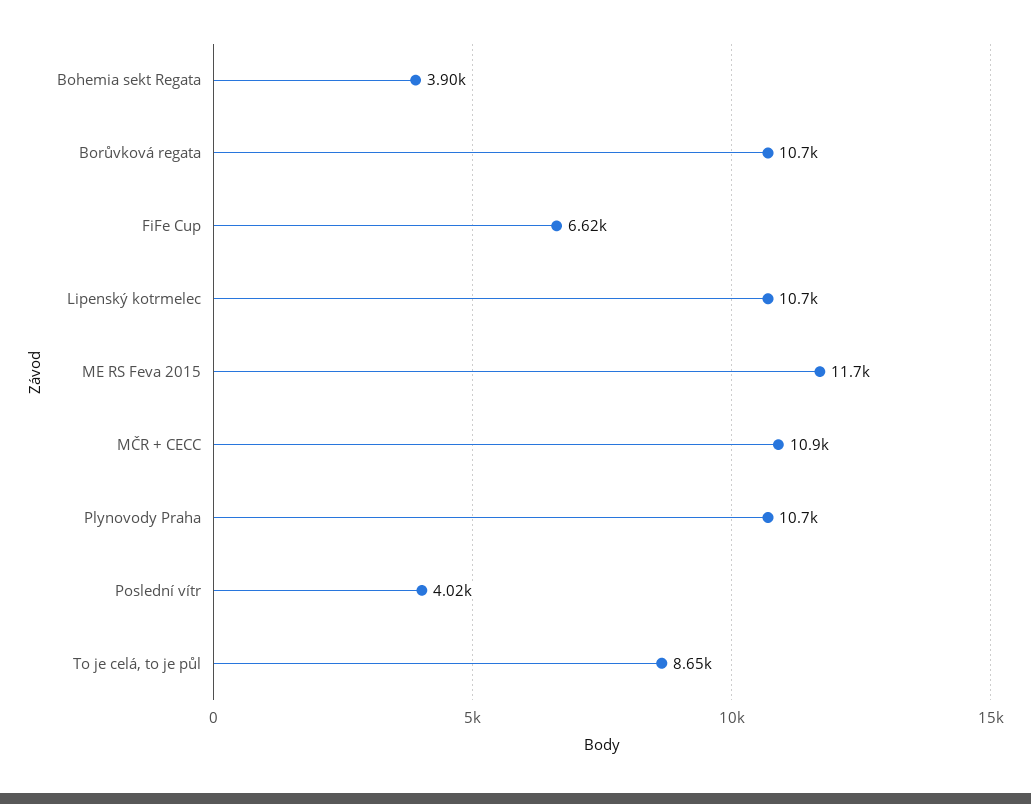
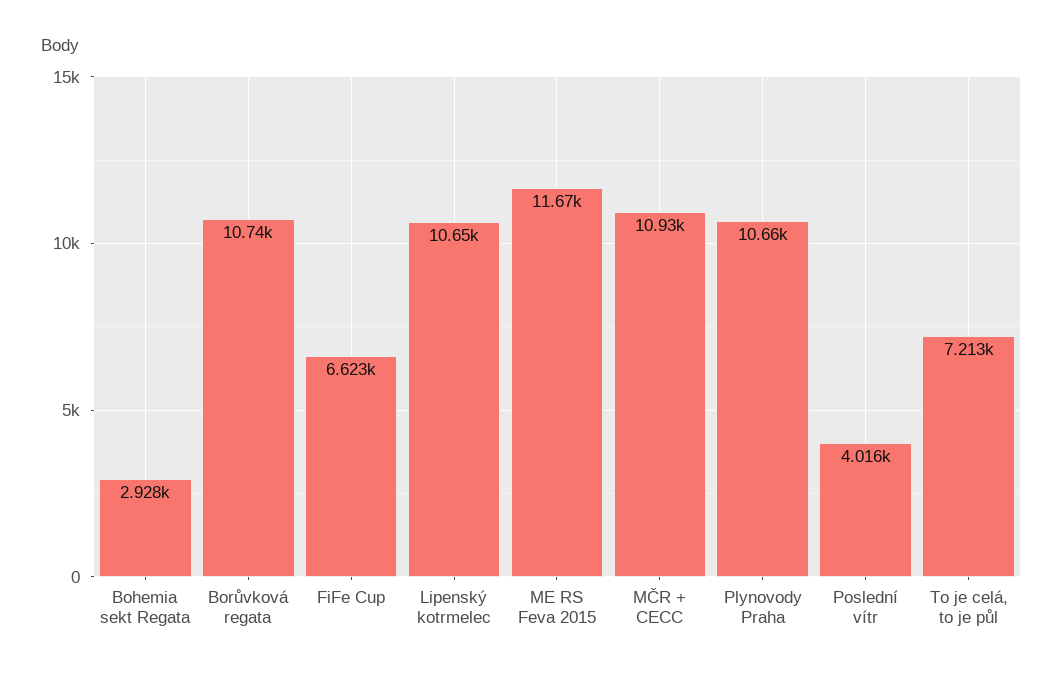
  {
-   "Bohemia sekt Regata": 3900,
+   "Bohemia sekt Regata": 2928,
    "Borůvková regata": 10740,
    "FiFe Cup": 6623,
    "Lipenský kotrmelec": 10650,
    "ME RS Feva 2015": 11670,
    "MČR + CECC": 10930,
    "Plynovody Praha": 10660,
    "Poslední vítr": 4016,
-   "To je celá, to je půl": 8650
+   "To je celá, to je půl": 7213
  }

